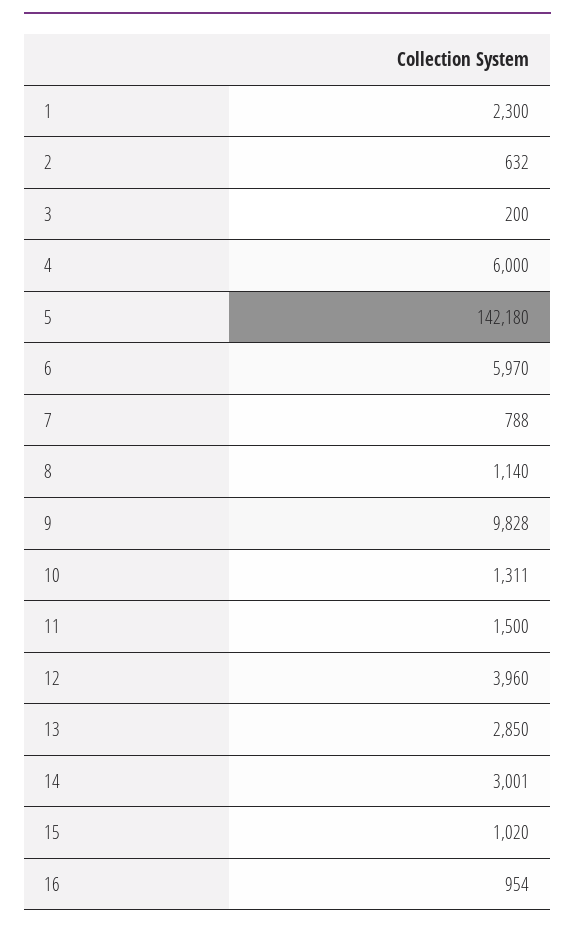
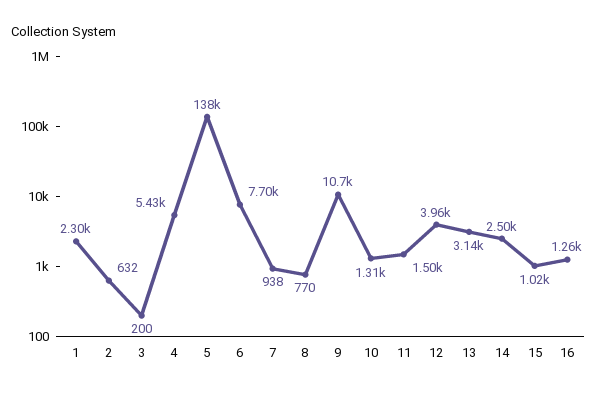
  {
    "1": 2300,
    "2": 632,
    "3": 200,
-   "4": 6000,
+   "4": 5430,
-   "5": 142180,
+   "5": 138000,
-   "6": 5970,
+   "6": 7700,
-   "7": 788,
+   "7": 938,
-   "8": 1140,
+   "8": 770,
-   "9": 9828,
+   "9": 10700,
    "10": 1311,
    "11": 1500,
    "12": 3960,
-   "13": 2850,
+   "13": 3140,
-   "14": 3001,
+   "14": 2500,
    "15": 1020,
-   "16": 954
+   "16": 1260
  }

